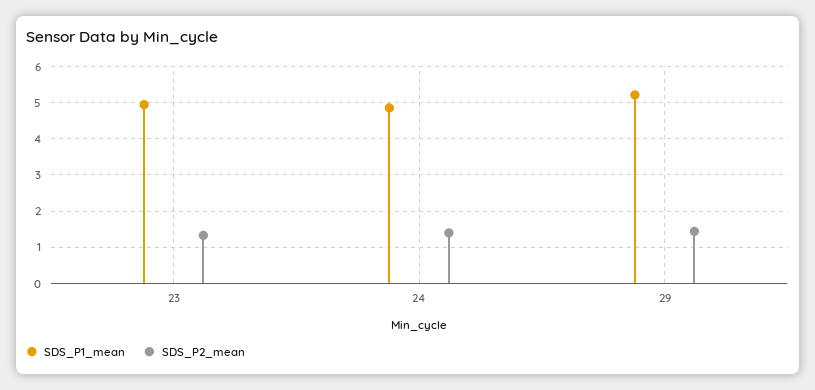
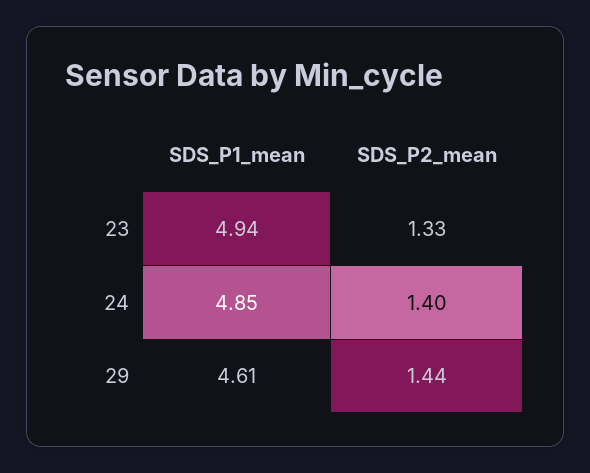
  {
    "SDS_P1_mean": {
      "23": 4.94,
      "24": 4.85,
-     "29": 5.2
+     "29": 4.61
    },
    "SDS_P2_mean": {
      "23": 1.33,
      "24": 1.4,
      "29": 1.44
    }
  }

